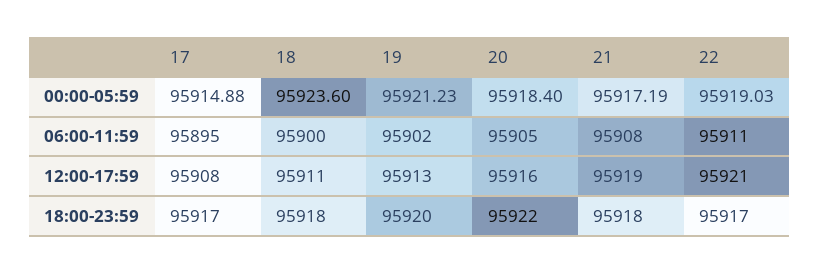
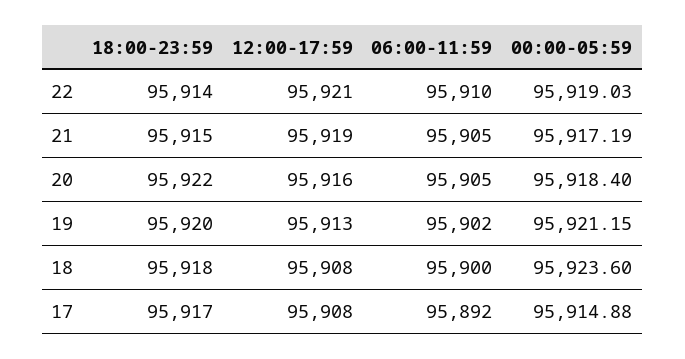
  {
    "17": {
      "00:00-05:59": 95914.88,
-     "06:00-11:59": 95895,
+     "06:00-11:59": 95892,
      "12:00-17:59": 95908,
      "18:00-23:59": 95917
    },
    "18": {
      "00:00-05:59": 95923.6,
      "06:00-11:59": 95900,
-     "12:00-17:59": 95911,
+     "12:00-17:59": 95908,
      "18:00-23:59": 95918
    },
    "19": {
-     "00:00-05:59": 95921.23,
+     "00:00-05:59": 95921.15,
      "06:00-11:59": 95902,
      "12:00-17:59": 95913,
      "18:00-23:59": 95920
    },
    "20": {
      "00:00-05:59": 95918.4,
      "06:00-11:59": 95905,
      "12:00-17:59": 95916,
      "18:00-23:59": 95922
    },
    "21": {
      "00:00-05:59": 95917.19,
-     "06:00-11:59": 95908,
+     "06:00-11:59": 95905,
      "12:00-17:59": 95919,
-     "18:00-23:59": 95918
+     "18:00-23:59": 95915
    },
    "22": {
      "00:00-05:59": 95919.03,
-     "06:00-11:59": 95911,
+     "06:00-11:59": 95910,
      "12:00-17:59": 95921,
-     "18:00-23:59": 95917
+     "18:00-23:59": 95914
    }
  }

